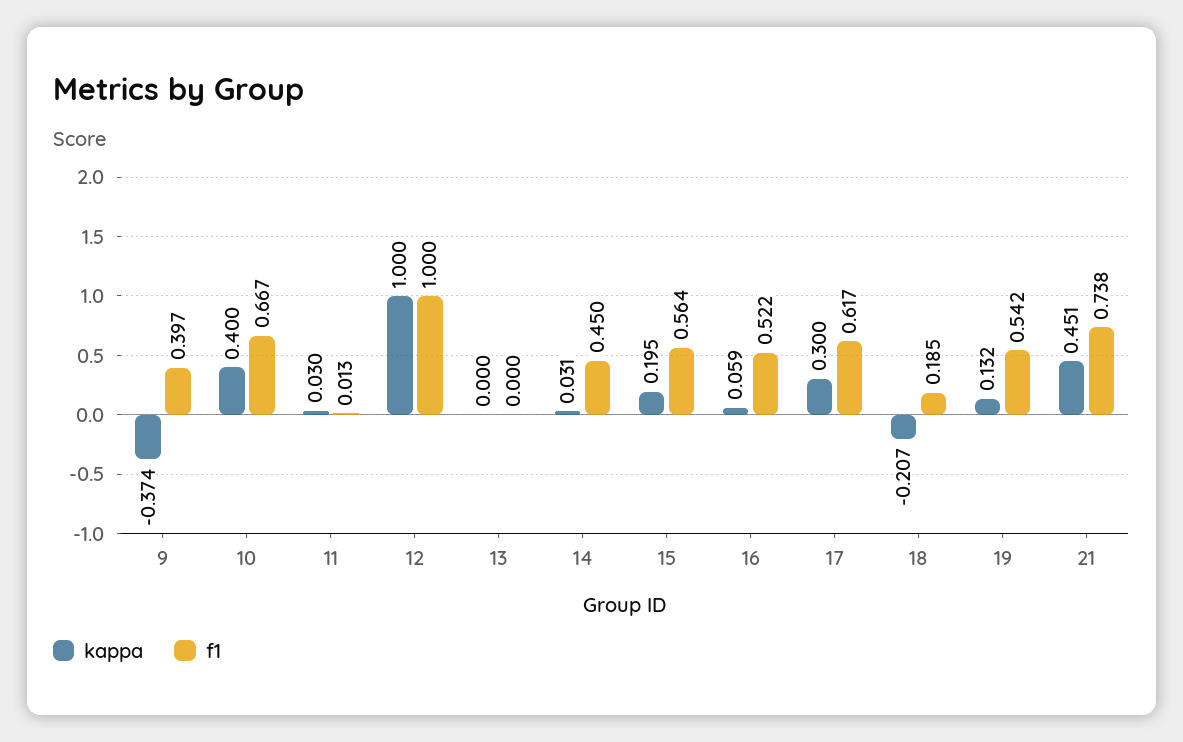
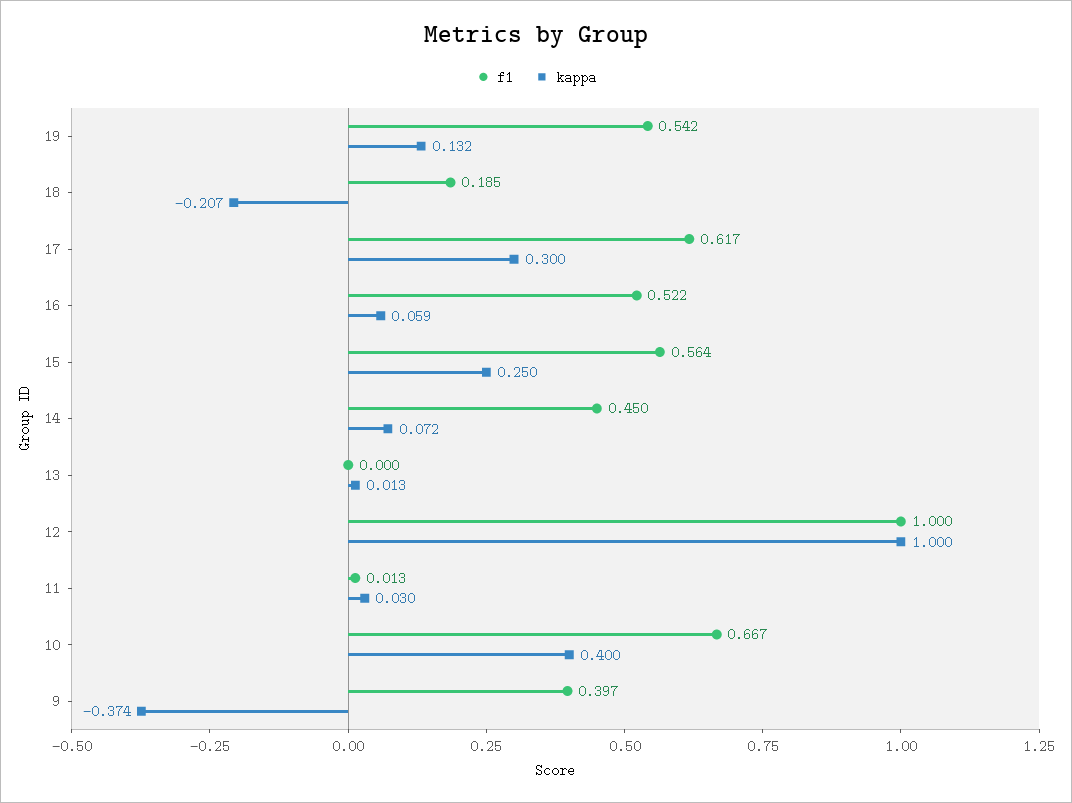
  {
    "kappa": {
      "9": -0.374,
      "10": 0.4,
      "11": 0.03,
      "12": 1,
-     "13": 0,
+     "13": 0.013,
-     "14": 0.031,
+     "14": 0.072,
-     "15": 0.195,
+     "15": 0.25,
      "16": 0.059,
      "17": 0.3,
      "18": -0.207,
-     "19": 0.132,
+     "19": 0.132
-     "21": 0.451
    },
    "f1": {
      "9": 0.397,
      "10": 0.667,
      "11": 0.013,
      "12": 1,
      "13": 0,
      "14": 0.45,
      "15": 0.564,
      "16": 0.522,
      "17": 0.617,
      "18": 0.185,
-     "19": 0.542,
+     "19": 0.542
-     "21": 0.738
    }
  }

